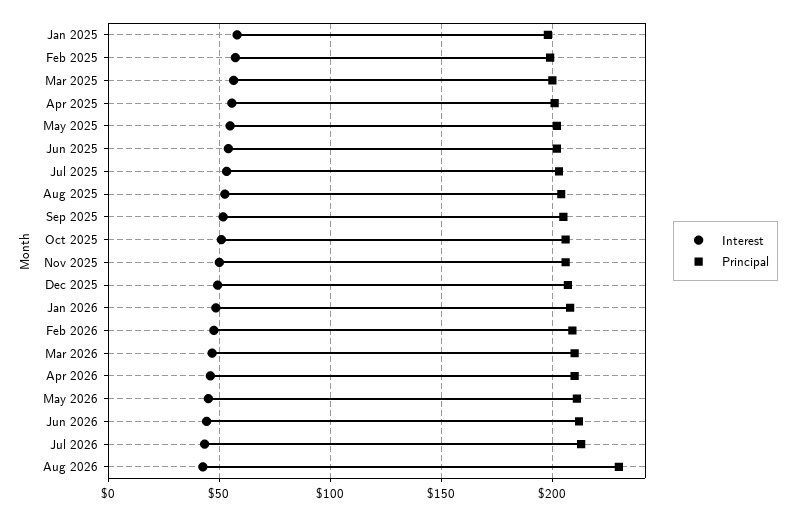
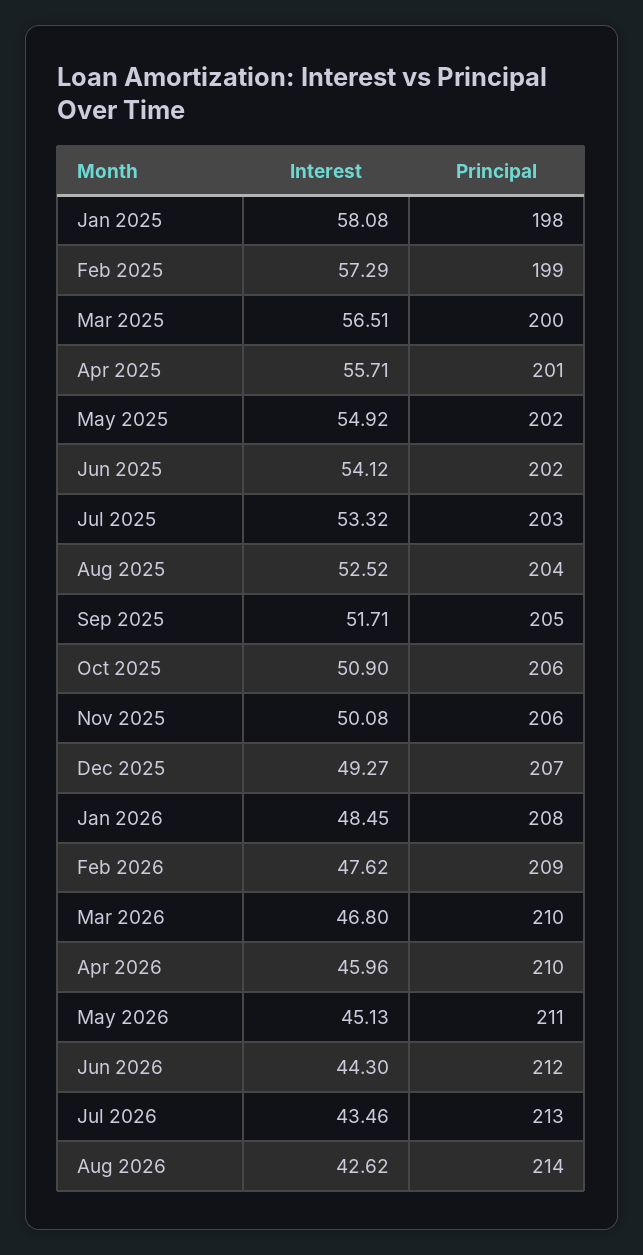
  {
    "Interest": {
      "Jan 2025": 58.08,
      "Feb 2025": 57.29,
      "Mar 2025": 56.51,
      "Apr 2025": 55.71,
      "May 2025": 54.92,
      "Jun 2025": 54.12,
      "Jul 2025": 53.32,
      "Aug 2025": 52.52,
      "Sep 2025": 51.71,
      "Oct 2025": 50.9,
      "Nov 2025": 50.08,
      "Dec 2025": 49.27,
      "Jan 2026": 48.45,
      "Feb 2026": 47.62,
      "Mar 2026": 46.8,
      "Apr 2026": 45.96,
      "May 2026": 45.13,
      "Jun 2026": 44.3,
      "Jul 2026": 43.46,
      "Aug 2026": 42.62
    },
    "Principal": {
      "Jan 2025": 198,
      "Feb 2025": 199,
      "Mar 2025": 200,
      "Apr 2025": 201,
      "May 2025": 202,
      "Jun 2025": 202,
      "Jul 2025": 203,
      "Aug 2025": 204,
      "Sep 2025": 205,
      "Oct 2025": 206,
      "Nov 2025": 206,
      "Dec 2025": 207,
      "Jan 2026": 208,
      "Feb 2026": 209,
      "Mar 2026": 210,
      "Apr 2026": 210,
      "May 2026": 211,
      "Jun 2026": 212,
      "Jul 2026": 213,
-     "Aug 2026": 230
+     "Aug 2026": 214
    }
  }

